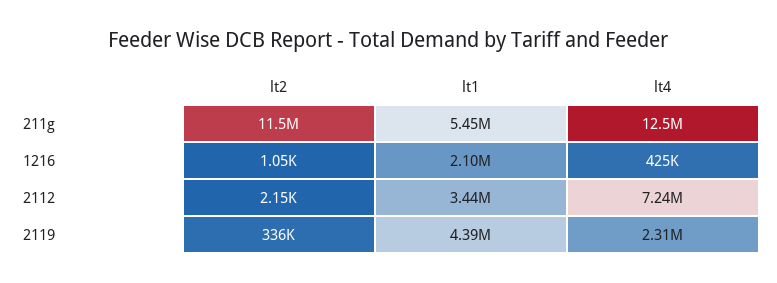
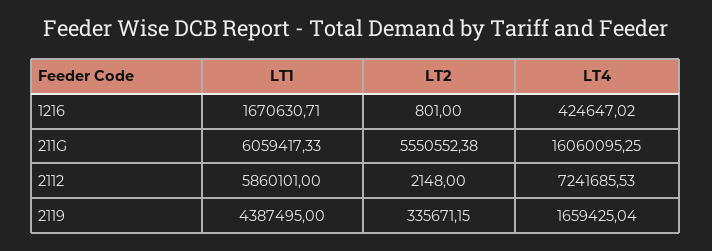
  {
    "lt2": {
-     "211g": 11500000,
+     "211g": 5550552.38,
-     "1216": 1050,
+     "1216": 801,
      "2112": 2148,
      "2119": 335671.15
    },
    "lt1": {
-     "211g": 5450000,
+     "211g": 6059417.33,
-     "1216": 2100000,
+     "1216": 1670630.71,
-     "2112": 3440000,
+     "2112": 5860101,
      "2119": 4387495
    },
    "lt4": {
-     "211g": 12500000,
+     "211g": 16060095.25,
      "1216": 424647.02,
      "2112": 7241685.53,
-     "2119": 2310000
+     "2119": 1659425.04
    }
  }

